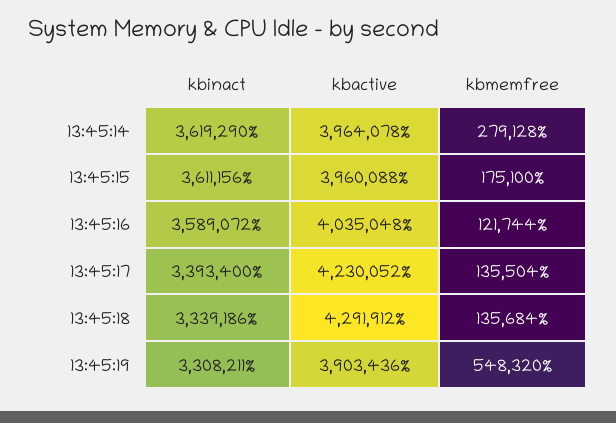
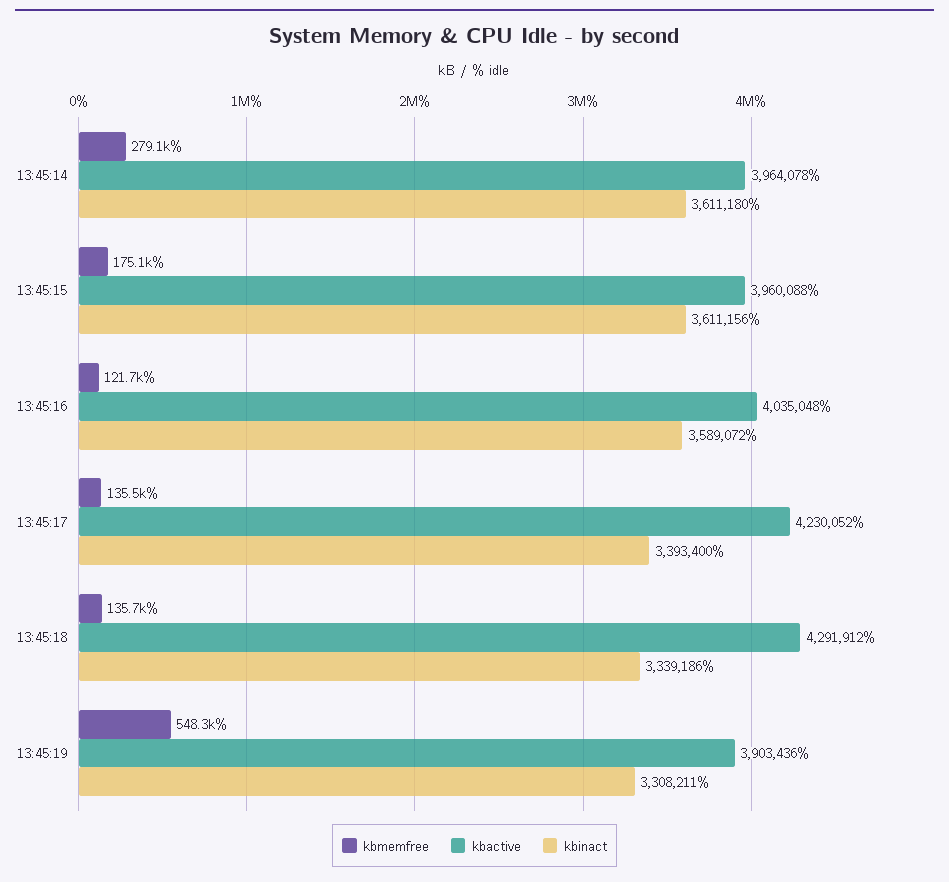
  {
    "kbinact": {
-     "13:45:14": 3619290,
+     "13:45:14": 3611180,
      "13:45:15": 3611156,
      "13:45:16": 3589072,
      "13:45:17": 3393400,
      "13:45:18": 3339186,
      "13:45:19": 3308211
    },
    "kbactive": {
      "13:45:14": 3964078,
      "13:45:15": 3960088,
      "13:45:16": 4035048,
      "13:45:17": 4230052,
      "13:45:18": 4291912,
      "13:45:19": 3903436
    },
    "kbmemfree": {
      "13:45:14": 279128,
      "13:45:15": 175100,
      "13:45:16": 121744,
      "13:45:17": 135504,
      "13:45:18": 135684,
      "13:45:19": 548320
    }
  }

